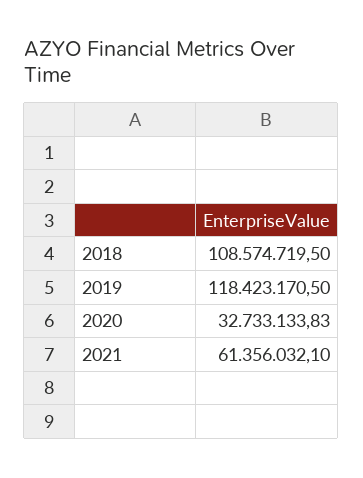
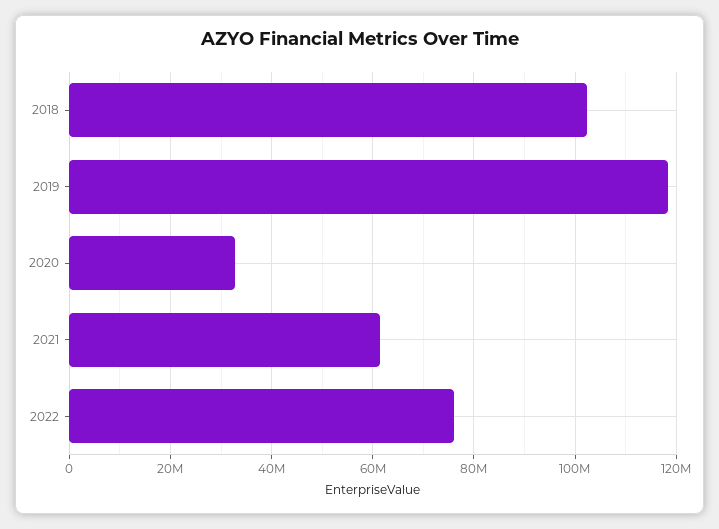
  {
-   "2018": 108574719.5,
+   "2018": 102000000,
    "2019": 118423170.5,
    "2020": 32733133.83,
-   "2021": 61356032.1
+   "2021": 61356032.1,
+   "2022": 76000000
  }

